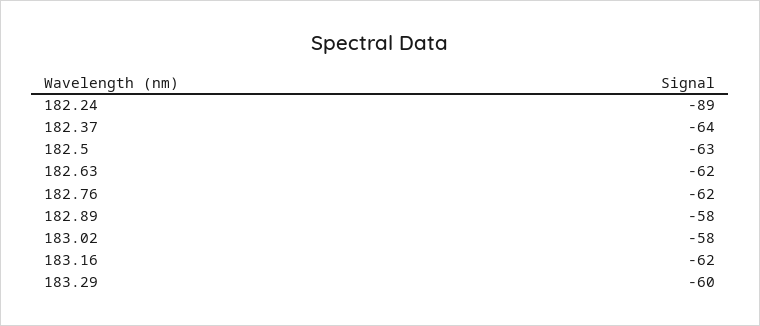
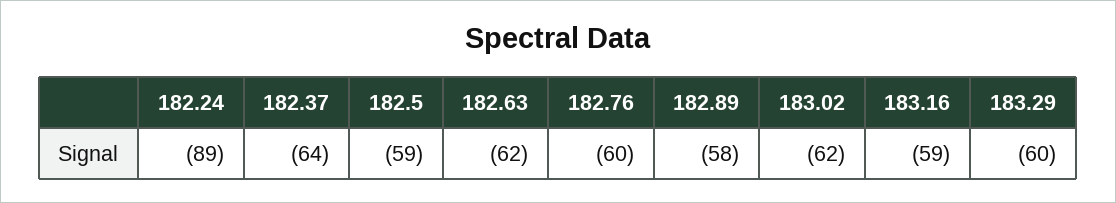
  {
    "182.24": -89,
    "182.37": -64,
-   "182.5": -63,
+   "182.5": -59,
    "182.63": -62,
-   "182.76": -62,
+   "182.76": -60,
    "182.89": -58,
-   "183.02": -58,
+   "183.02": -62,
-   "183.16": -62,
+   "183.16": -59,
    "183.29": -60
  }

